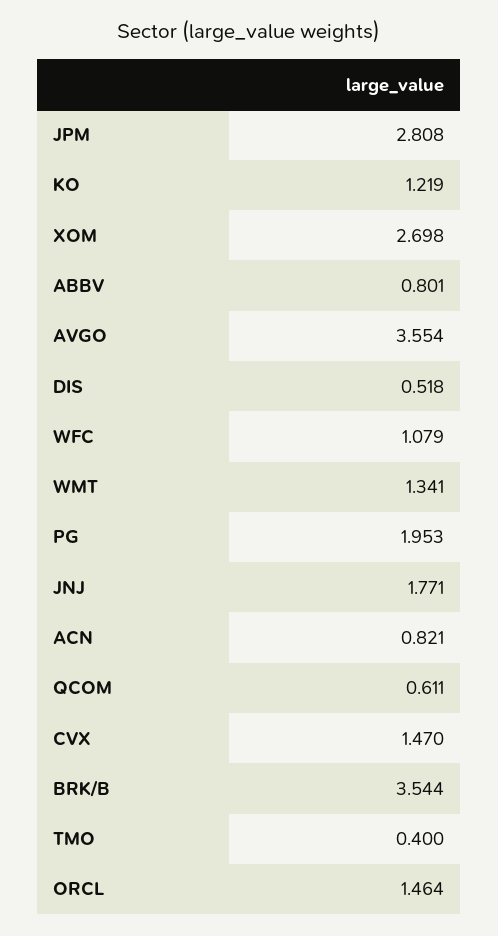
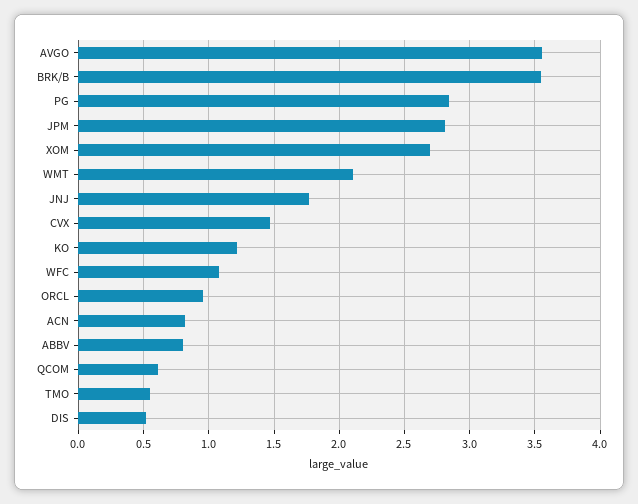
  {
    "JPM": 2.808,
    "KO": 1.219,
    "XOM": 2.698,
    "ABBV": 0.801,
    "AVGO": 3.554,
    "DIS": 0.518,
    "WFC": 1.079,
-   "WMT": 1.341,
+   "WMT": 2.1,
-   "PG": 1.953,
+   "PG": 2.85,
    "JNJ": 1.771,
    "ACN": 0.821,
    "QCOM": 0.611,
    "CVX": 1.47,
    "BRK/B": 3.544,
-   "TMO": 0.4,
+   "TMO": 0.55,
-   "ORCL": 1.464
+   "ORCL": 0.95
  }

